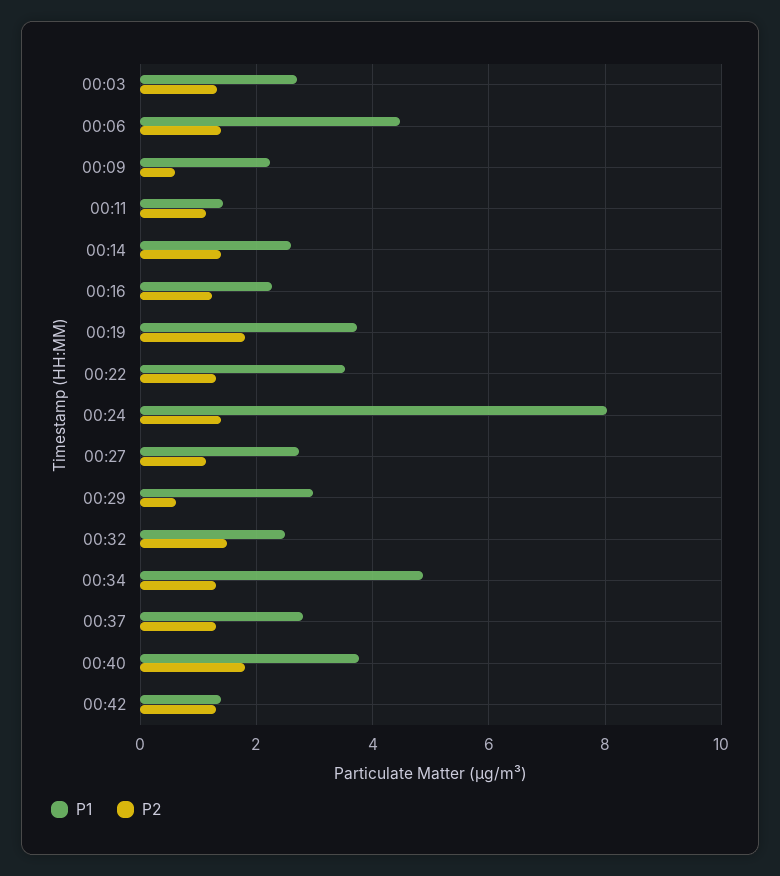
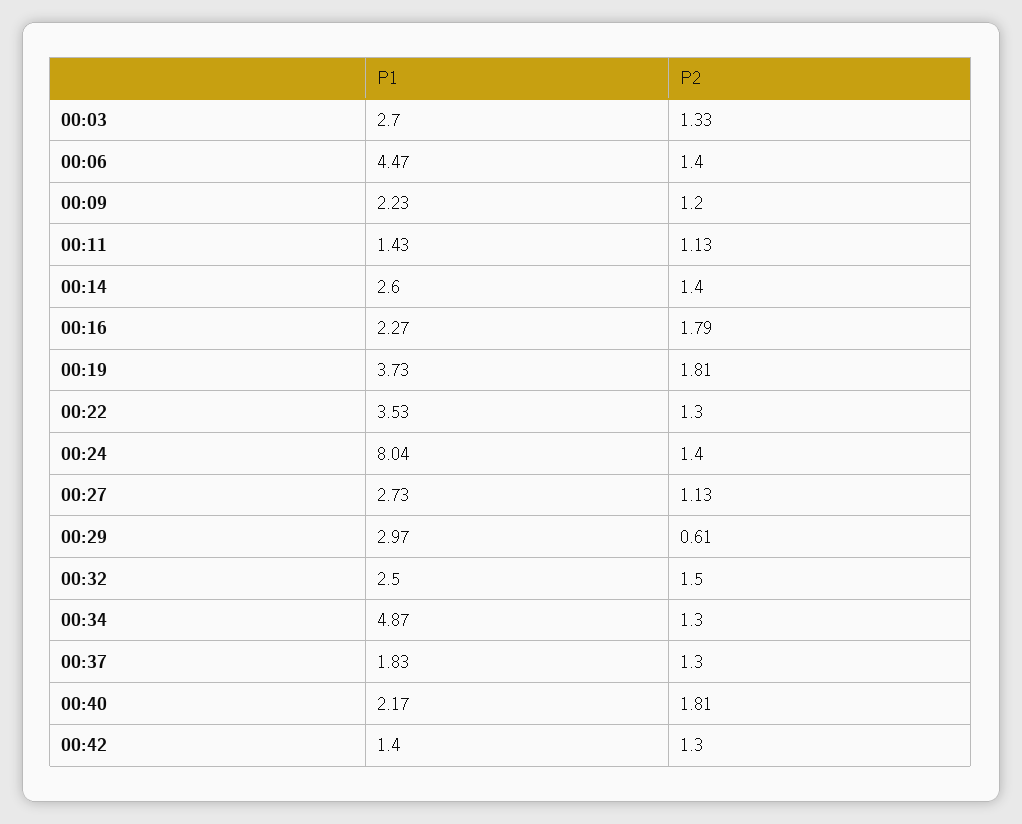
  {
    "P1": {
      "00:03": 2.7,
      "00:06": 4.47,
      "00:09": 2.23,
      "00:11": 1.43,
      "00:14": 2.6,
      "00:16": 2.27,
      "00:19": 3.73,
      "00:22": 3.53,
      "00:24": 8.04,
      "00:27": 2.73,
      "00:29": 2.97,
      "00:32": 2.5,
      "00:34": 4.87,
-     "00:37": 2.8,
+     "00:37": 1.83,
-     "00:40": 3.8,
+     "00:40": 2.17,
      "00:42": 1.4
    },
    "P2": {
      "00:03": 1.33,
      "00:06": 1.4,
-     "00:09": 0.6,
+     "00:09": 1.2,
      "00:11": 1.13,
      "00:14": 1.4,
-     "00:16": 1.2,
+     "00:16": 1.79,
      "00:19": 1.81,
      "00:22": 1.3,
      "00:24": 1.4,
      "00:27": 1.13,
      "00:29": 0.61,
      "00:32": 1.5,
      "00:34": 1.3,
      "00:37": 1.3,
      "00:40": 1.81,
      "00:42": 1.3
    }
  }

